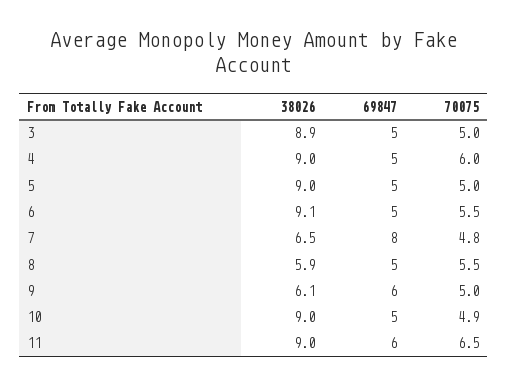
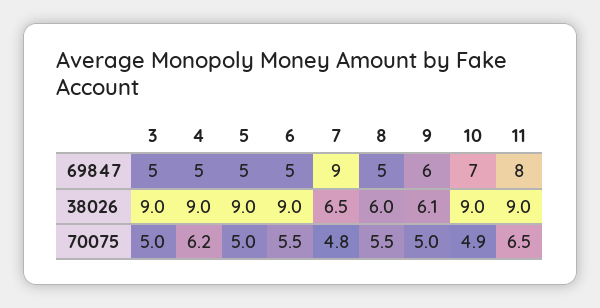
  {
    "38026": {
-     "3": 8.9,
+     "3": 9,
      "4": 9,
      "5": 9,
-     "6": 9.1,
+     "6": 9,
      "7": 6.5,
-     "8": 5.9,
+     "8": 6,
      "9": 6.1,
      "10": 9,
      "11": 9
    },
    "69847": {
      "3": 5,
      "4": 5,
      "5": 5,
      "6": 5,
-     "7": 8,
+     "7": 9,
      "8": 5,
      "9": 6,
-     "10": 5,
+     "10": 7,
-     "11": 6
+     "11": 8
    },
    "70075": {
      "3": 5,
-     "4": 6,
+     "4": 6.2,
      "5": 5,
      "6": 5.5,
      "7": 4.8,
      "8": 5.5,
      "9": 5,
      "10": 4.9,
      "11": 6.5
    }
  }

